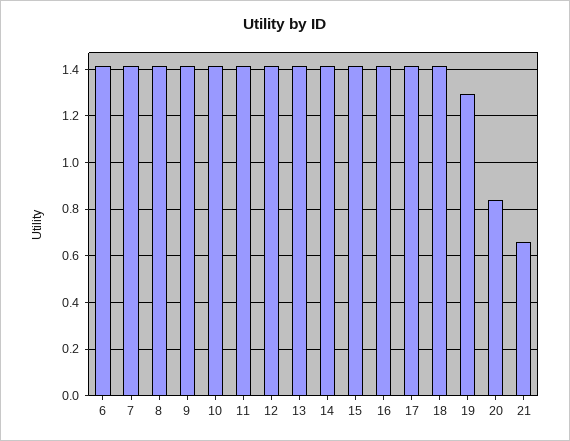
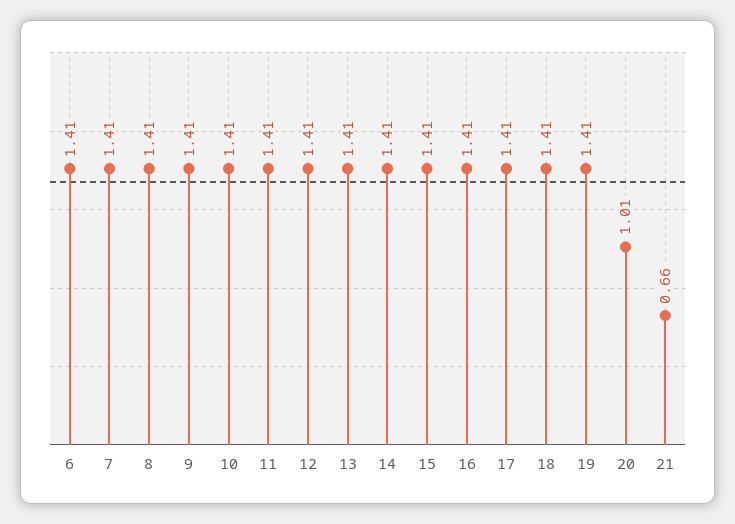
  {
    "6": 1.41,
    "7": 1.41,
    "8": 1.41,
    "9": 1.41,
    "10": 1.41,
    "11": 1.41,
    "12": 1.41,
    "13": 1.41,
    "14": 1.41,
    "15": 1.41,
    "16": 1.41,
    "17": 1.41,
    "18": 1.41,
-   "19": 1.3,
+   "19": 1.41,
-   "20": 0.85,
+   "20": 1.01,
    "21": 0.66
  }

